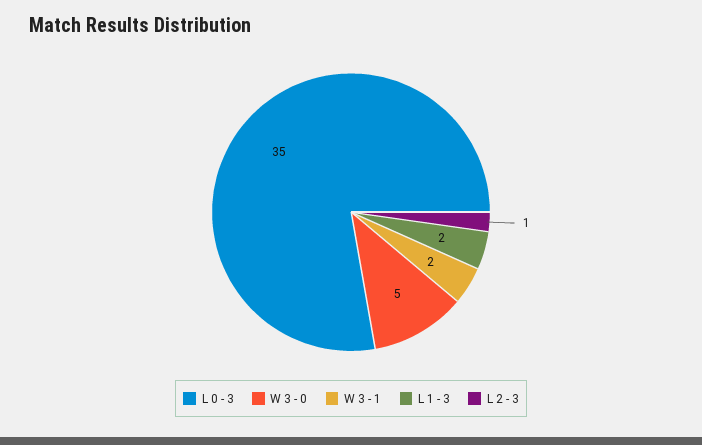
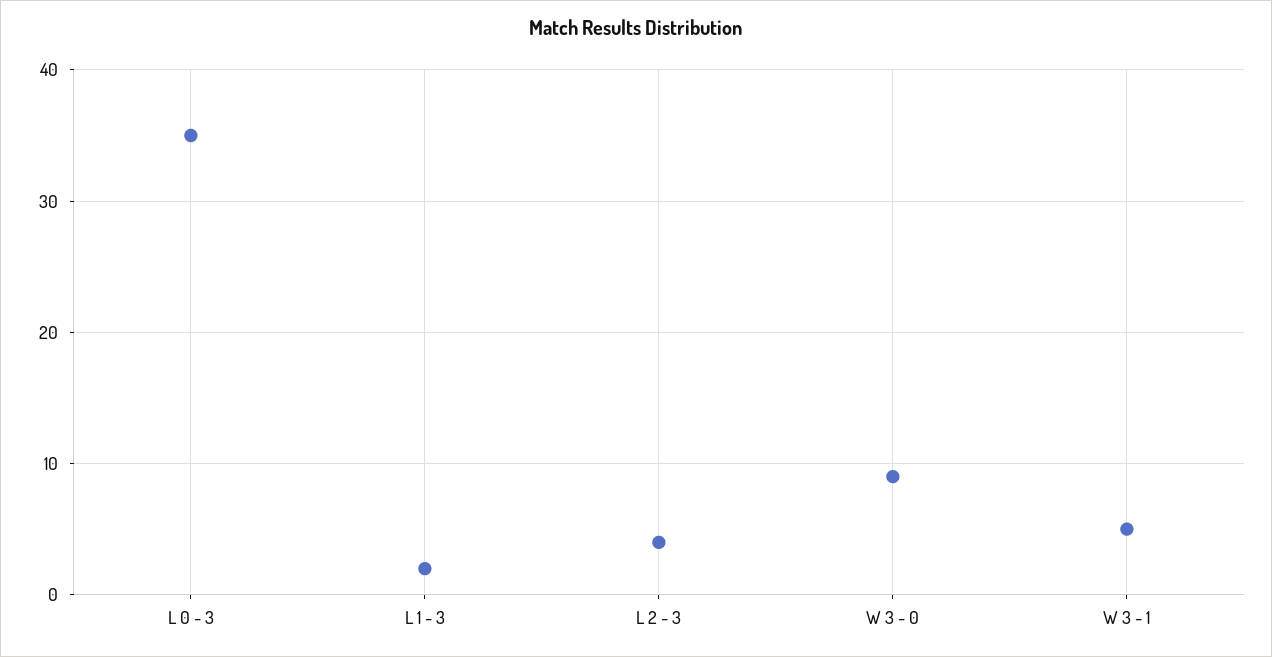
  {
    "L 0 - 3": 35,
-   "W 3 - 0": 5,
+   "W 3 - 0": 9,
-   "W 3 - 1": 2,
+   "W 3 - 1": 5,
    "L 1 - 3": 2,
-   "L 2 - 3": 1
+   "L 2 - 3": 4
  }

